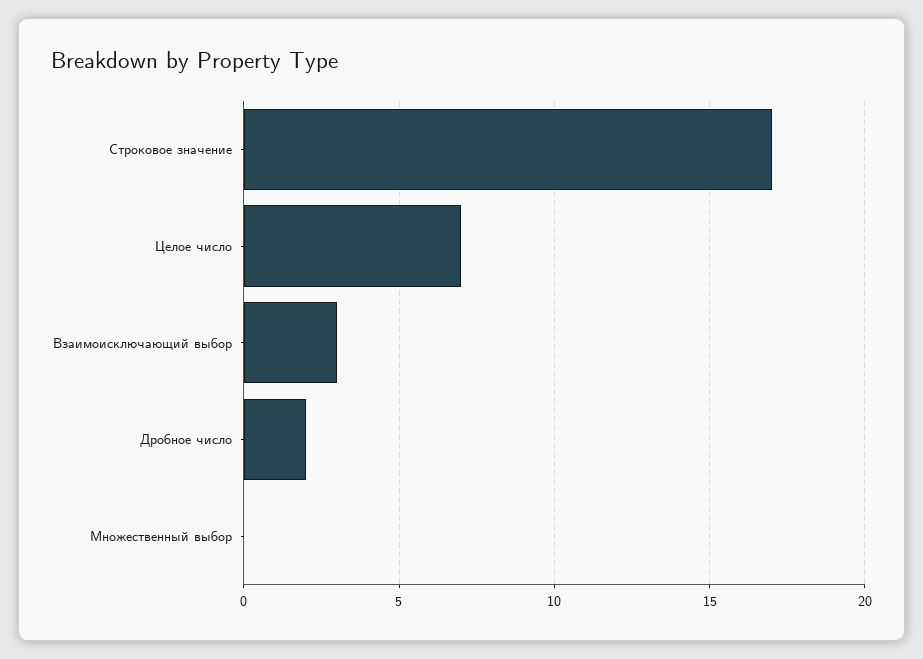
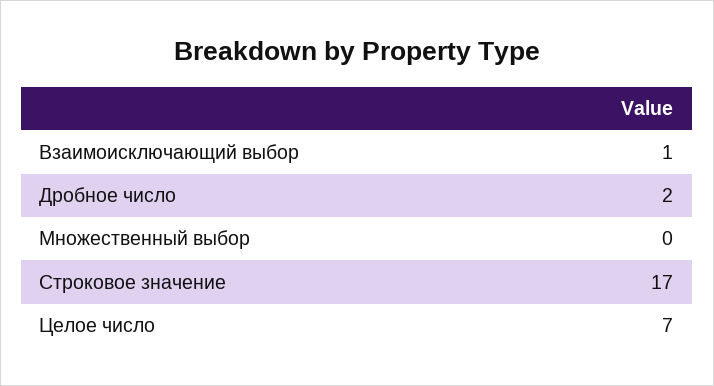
  {
    "Строковое значение": 17,
    "Целое число": 7,
-   "Взаимоисключающий выбор": 3,
+   "Взаимоисключающий выбор": 1,
    "Дробное число": 2,
    "Множественный выбор": 0
  }

